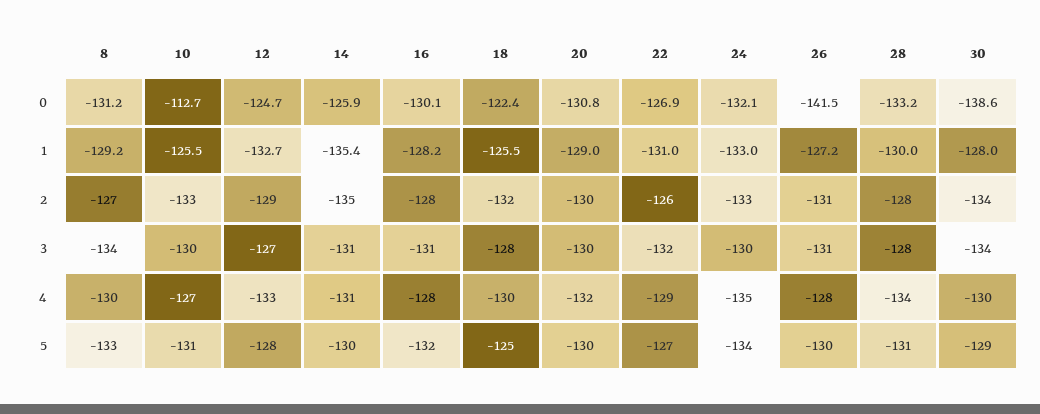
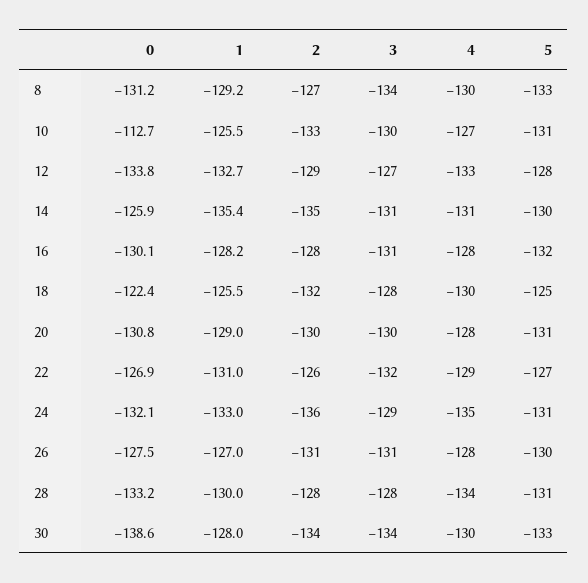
  {
    "8": {
      "0": -131.2,
      "1": -129.2,
      "2": -127,
      "3": -134,
      "4": -130,
      "5": -133
    },
    "10": {
      "0": -112.7,
      "1": -125.5,
      "2": -133,
      "3": -130,
      "4": -127,
      "5": -131
    },
    "12": {
-     "0": -124.7,
+     "0": -133.8,
      "1": -132.7,
      "2": -129,
      "3": -127,
      "4": -133,
      "5": -128
    },
    "14": {
      "0": -125.9,
      "1": -135.4,
      "2": -135,
      "3": -131,
      "4": -131,
      "5": -130
    },
    "16": {
      "0": -130.1,
      "1": -128.2,
      "2": -128,
      "3": -131,
      "4": -128,
      "5": -132
    },
    "18": {
      "0": -122.4,
      "1": -125.5,
      "2": -132,
      "3": -128,
      "4": -130,
      "5": -125
    },
    "20": {
      "0": -130.8,
      "1": -129,
      "2": -130,
      "3": -130,
-     "4": -132,
+     "4": -128,
-     "5": -130
+     "5": -131
    },
    "22": {
      "0": -126.9,
      "1": -131,
      "2": -126,
      "3": -132,
      "4": -129,
      "5": -127
    },
    "24": {
      "0": -132.1,
      "1": -133,
-     "2": -133,
+     "2": -136,
-     "3": -130,
+     "3": -129,
      "4": -135,
-     "5": -134
+     "5": -131
    },
    "26": {
-     "0": -141.5,
+     "0": -127.5,
-     "1": -127.2,
+     "1": -127,
      "2": -131,
      "3": -131,
      "4": -128,
      "5": -130
    },
    "28": {
      "0": -133.2,
      "1": -130,
      "2": -128,
      "3": -128,
      "4": -134,
      "5": -131
    },
    "30": {
      "0": -138.6,
      "1": -128,
      "2": -134,
      "3": -134,
      "4": -130,
-     "5": -129
+     "5": -133
    }
  }

